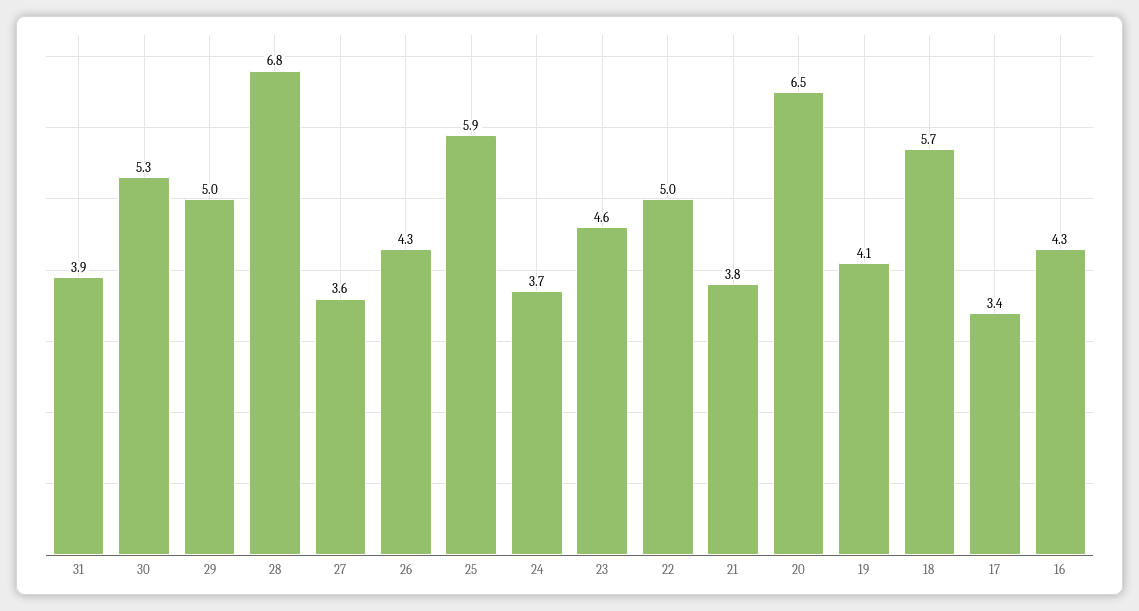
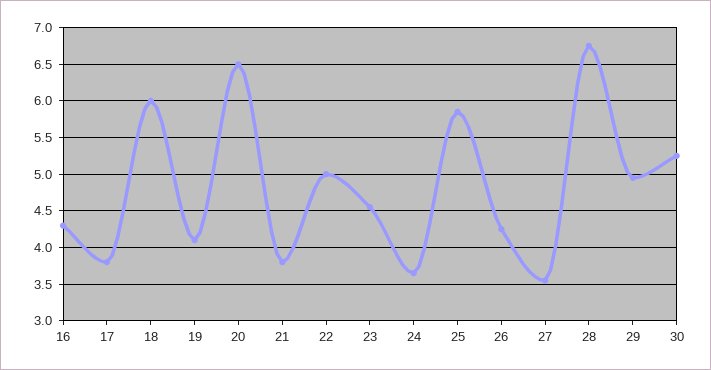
  {
-   "31": 3.9,
    "30": 5.3,
    "29": 5,
    "28": 6.8,
    "27": 3.6,
    "26": 4.3,
    "25": 5.9,
    "24": 3.7,
    "23": 4.6,
    "22": 5,
    "21": 3.8,
    "20": 6.5,
    "19": 4.1,
-   "18": 5.7,
+   "18": 6,
-   "17": 3.4,
+   "17": 3.8,
    "16": 4.3
  }

